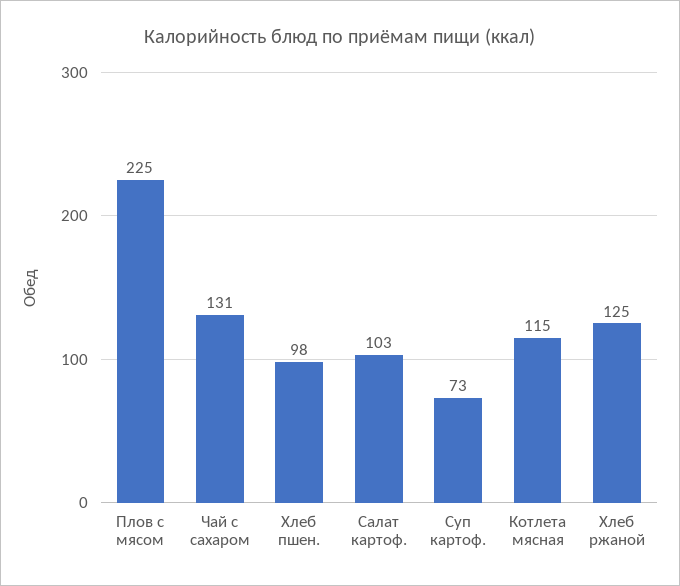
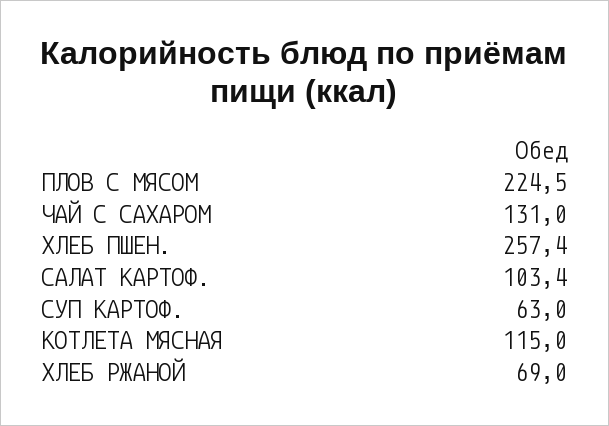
  {
    "Плов с мясом": 224.5,
    "Чай с сахаром": 131,
-   "Хлеб пшен.": 98,
+   "Хлеб пшен.": 257.4,
    "Салат картоф.": 103.4,
-   "Суп картоф.": 73,
+   "Суп картоф.": 63,
    "Котлета мясная": 115,
-   "Хлеб ржаной": 125
+   "Хлеб ржаной": 69
  }

